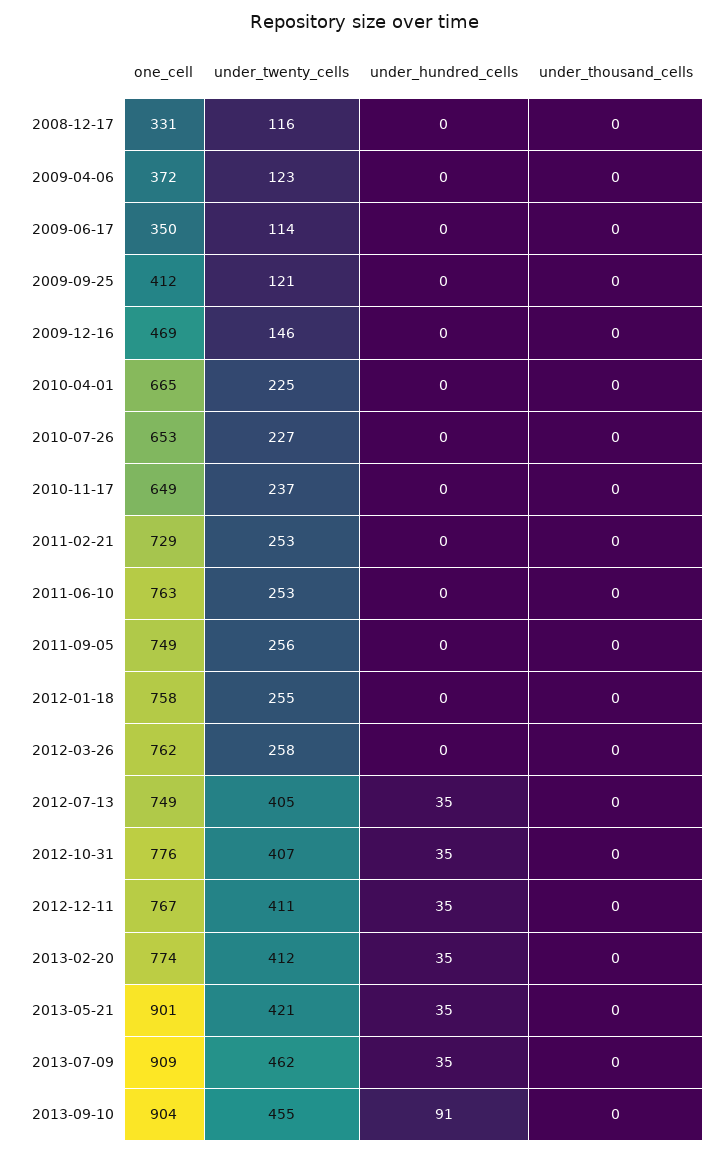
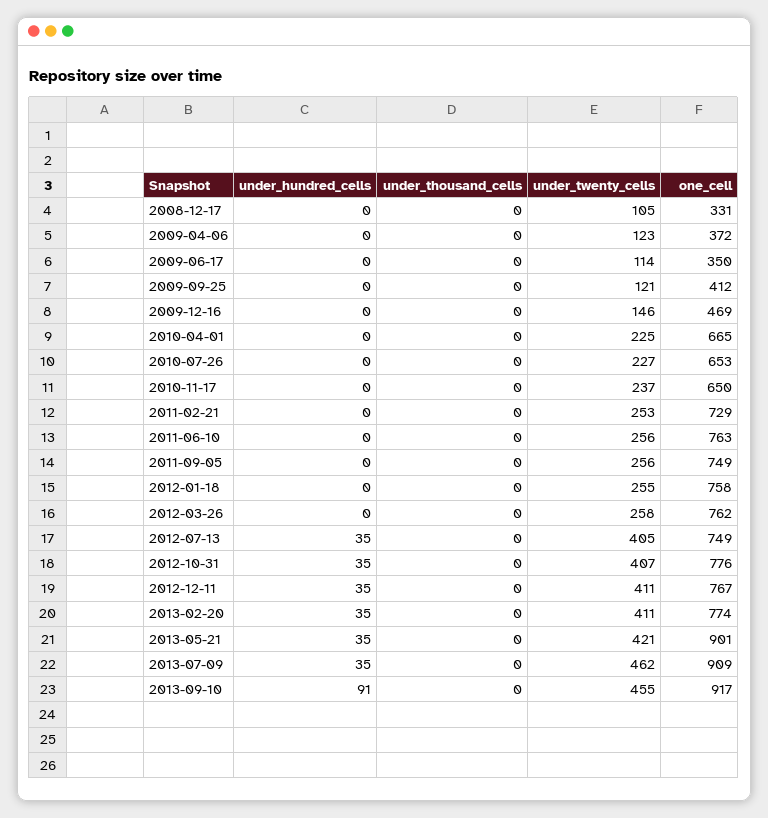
  {
    "one_cell": {
      "2008-12-17": 331,
      "2009-04-06": 372,
      "2009-06-17": 350,
      "2009-09-25": 412,
      "2009-12-16": 469,
      "2010-04-01": 665,
      "2010-07-26": 653,
-     "2010-11-17": 649,
+     "2010-11-17": 650,
      "2011-02-21": 729,
      "2011-06-10": 763,
      "2011-09-05": 749,
      "2012-01-18": 758,
      "2012-03-26": 762,
      "2012-07-13": 749,
      "2012-10-31": 776,
      "2012-12-11": 767,
      "2013-02-20": 774,
      "2013-05-21": 901,
      "2013-07-09": 909,
-     "2013-09-10": 904
+     "2013-09-10": 917
    },
    "under_twenty_cells": {
-     "2008-12-17": 116,
+     "2008-12-17": 105,
      "2009-04-06": 123,
      "2009-06-17": 114,
      "2009-09-25": 121,
      "2009-12-16": 146,
      "2010-04-01": 225,
      "2010-07-26": 227,
      "2010-11-17": 237,
      "2011-02-21": 253,
-     "2011-06-10": 253,
+     "2011-06-10": 256,
      "2011-09-05": 256,
      "2012-01-18": 255,
      "2012-03-26": 258,
      "2012-07-13": 405,
      "2012-10-31": 407,
      "2012-12-11": 411,
-     "2013-02-20": 412,
+     "2013-02-20": 411,
      "2013-05-21": 421,
      "2013-07-09": 462,
      "2013-09-10": 455
    },
    "under_hundred_cells": {
      "2008-12-17": 0,
      "2009-04-06": 0,
      "2009-06-17": 0,
      "2009-09-25": 0,
      "2009-12-16": 0,
      "2010-04-01": 0,
      "2010-07-26": 0,
      "2010-11-17": 0,
      "2011-02-21": 0,
      "2011-06-10": 0,
      "2011-09-05": 0,
      "2012-01-18": 0,
      "2012-03-26": 0,
      "2012-07-13": 35,
      "2012-10-31": 35,
      "2012-12-11": 35,
      "2013-02-20": 35,
      "2013-05-21": 35,
      "2013-07-09": 35,
      "2013-09-10": 91
    },
    "under_thousand_cells": {
      "2008-12-17": 0,
      "2009-04-06": 0,
      "2009-06-17": 0,
      "2009-09-25": 0,
      "2009-12-16": 0,
      "2010-04-01": 0,
      "2010-07-26": 0,
      "2010-11-17": 0,
      "2011-02-21": 0,
      "2011-06-10": 0,
      "2011-09-05": 0,
      "2012-01-18": 0,
      "2012-03-26": 0,
      "2012-07-13": 0,
      "2012-10-31": 0,
      "2012-12-11": 0,
      "2013-02-20": 0,
      "2013-05-21": 0,
      "2013-07-09": 0,
      "2013-09-10": 0
    }
  }

